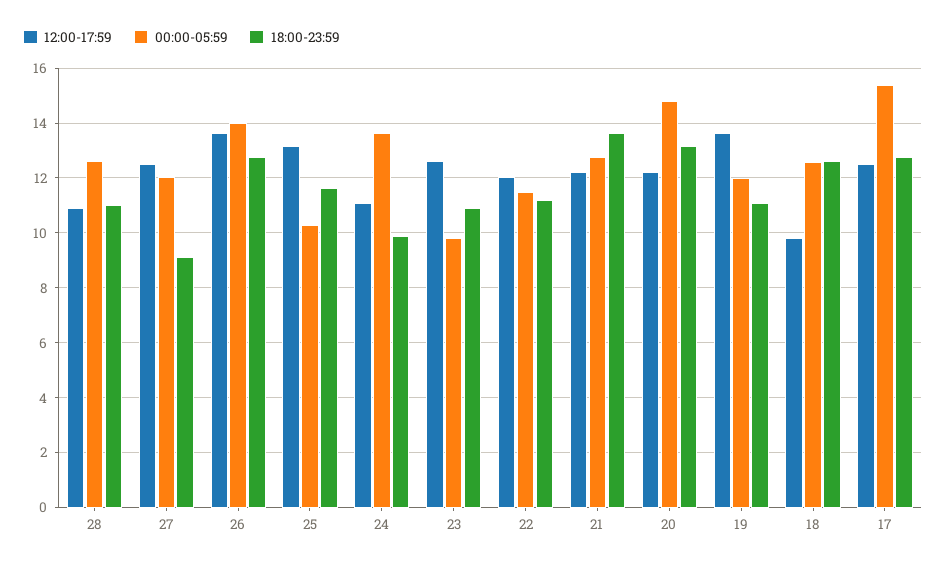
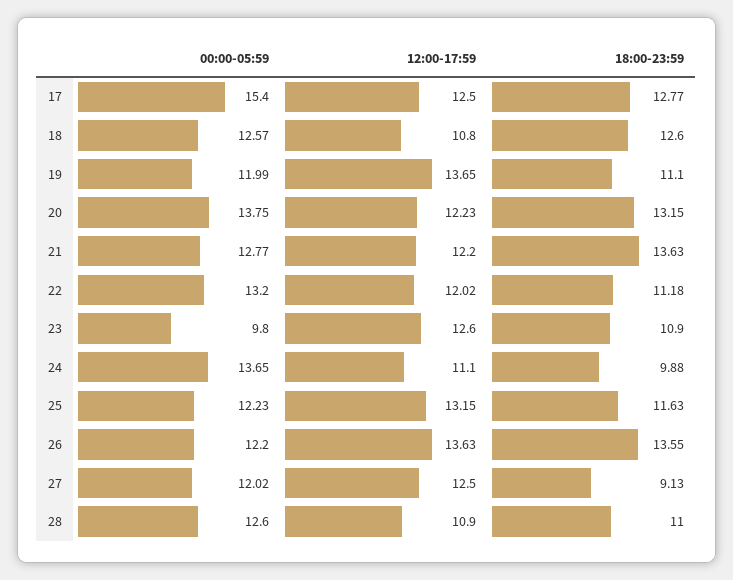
  {
    "12:00-17:59": {
      "28": 10.9,
      "27": 12.5,
      "26": 13.63,
      "25": 13.15,
      "24": 11.1,
      "23": 12.6,
      "22": 12.02,
      "21": 12.2,
      "20": 12.23,
      "19": 13.65,
-     "18": 9.75,
+     "18": 10.8,
      "17": 12.5
    },
    "00:00-05:59": {
      "28": 12.6,
      "27": 12.02,
-     "26": 14,
+     "26": 12.2,
-     "25": 10.25,
+     "25": 12.23,
      "24": 13.65,
      "23": 9.8,
-     "22": 11.5,
+     "22": 13.2,
      "21": 12.77,
-     "20": 14.75,
+     "20": 13.75,
      "19": 11.99,
      "18": 12.57,
      "17": 15.4
    },
    "18:00-23:59": {
      "28": 11,
      "27": 9.13,
-     "26": 12.75,
+     "26": 13.55,
      "25": 11.63,
      "24": 9.88,
      "23": 10.9,
      "22": 11.18,
      "21": 13.63,
      "20": 13.15,
      "19": 11.1,
      "18": 12.6,
      "17": 12.77
    }
  }

